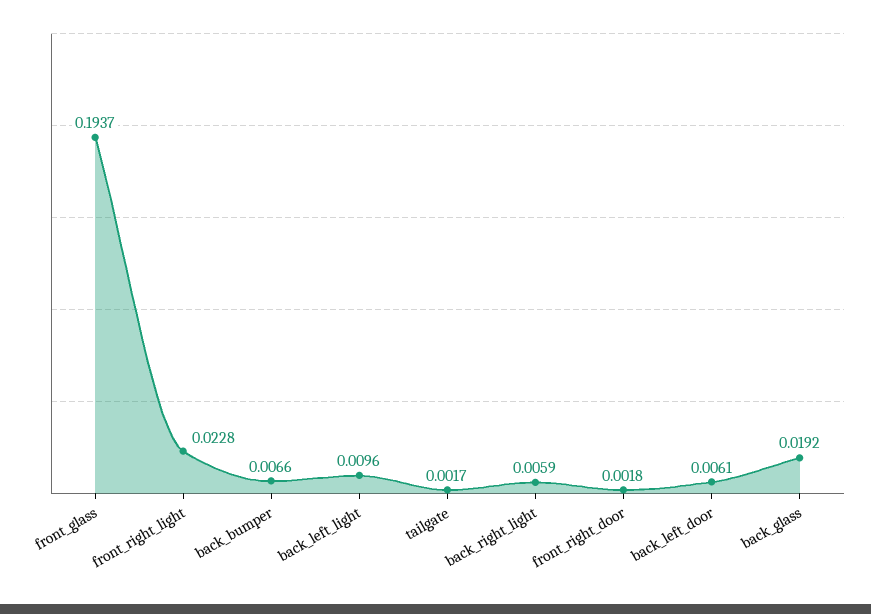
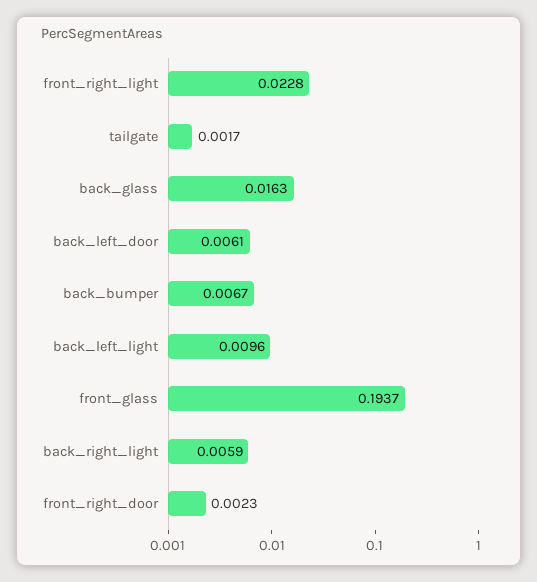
  {
    "front_glass": 0.1937,
    "front_right_light": 0.0228,
-   "back_bumper": 0.0066,
+   "back_bumper": 0.0067,
    "back_left_light": 0.0096,
    "tailgate": 0.0017,
    "back_right_light": 0.0059,
-   "front_right_door": 0.0018,
+   "front_right_door": 0.0023,
    "back_left_door": 0.0061,
-   "back_glass": 0.0192
+   "back_glass": 0.0163
  }

